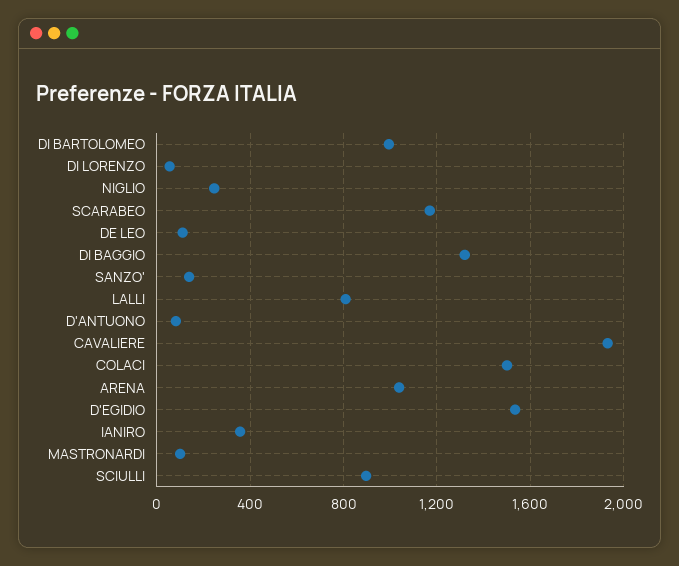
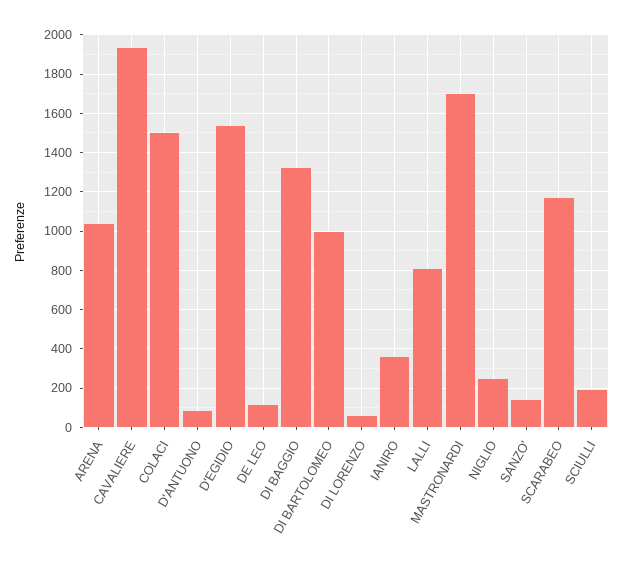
  {
    "DI BARTOLOMEO": 1000,
    "DI LORENZO": 50,
    "NIGLIO": 250,
    "SCARABEO": 1150,
    "DE LEO": 100,
    "DI BAGGIO": 1300,
    "SANZO'": 150,
    "LALLI": 800,
    "D'ANTUONO": 100,
    "CAVALIERE": 1950,
    "COLACI": 1500,
    "ARENA": 1050,
    "D'EGIDIO": 1550,
    "IANIRO": 350,
-   "MASTRONARDI": 100,
+   "MASTRONARDI": 1700,
-   "SCIULLI": 900
+   "SCIULLI": 200
  }

